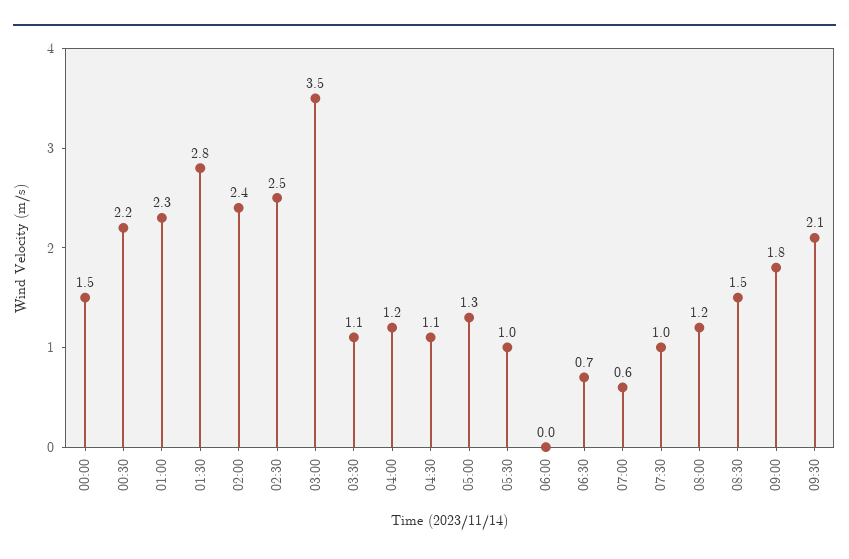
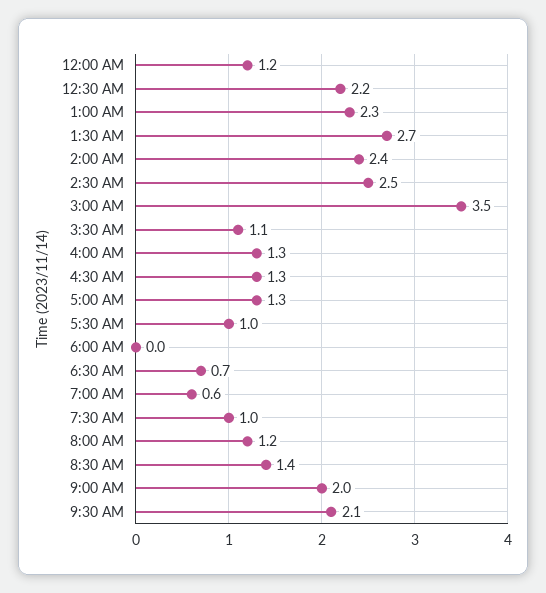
  {
-   "00:00": 1.5,
+   "00:00": 1.2,
    "00:30": 2.2,
    "01:00": 2.3,
-   "01:30": 2.8,
+   "01:30": 2.7,
    "02:00": 2.4,
    "02:30": 2.5,
    "03:00": 3.5,
    "03:30": 1.1,
-   "04:00": 1.2,
+   "04:00": 1.3,
-   "04:30": 1.1,
+   "04:30": 1.3,
    "05:00": 1.3,
    "05:30": 1,
    "06:00": 0,
    "06:30": 0.7,
    "07:00": 0.6,
    "07:30": 1,
    "08:00": 1.2,
-   "08:30": 1.5,
+   "08:30": 1.4,
-   "09:00": 1.8,
+   "09:00": 2,
    "09:30": 2.1
  }

